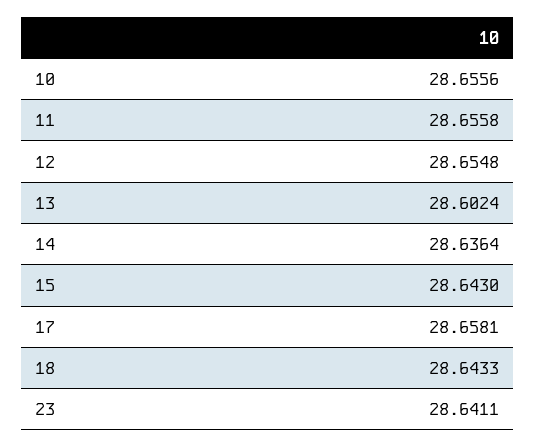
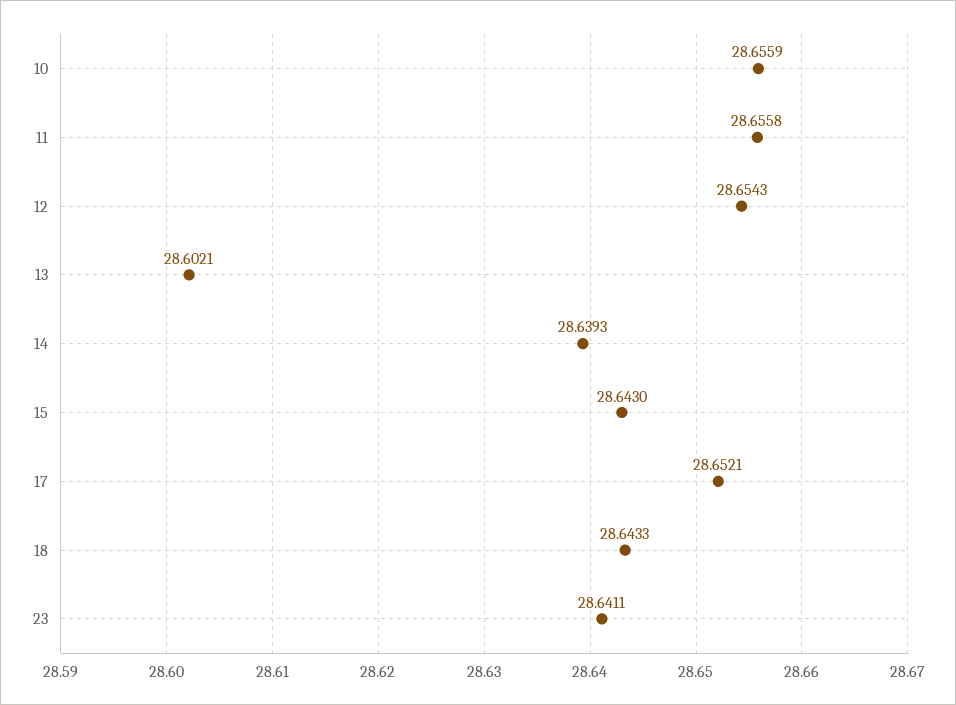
  {
-   "10": 28.6556,
+   "10": 28.6559,
    "11": 28.6558,
-   "12": 28.6548,
+   "12": 28.6543,
-   "13": 28.6024,
+   "13": 28.6021,
-   "14": 28.6364,
+   "14": 28.6393,
    "15": 28.643,
-   "17": 28.6581,
+   "17": 28.6521,
    "18": 28.6433,
    "23": 28.6411
  }

